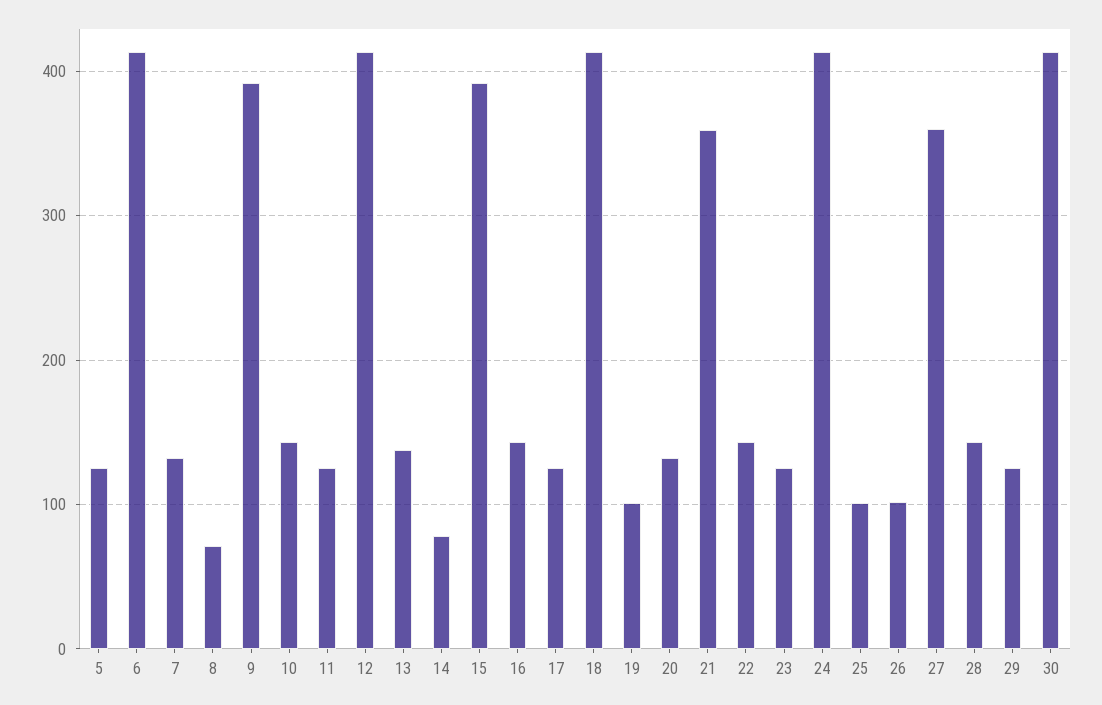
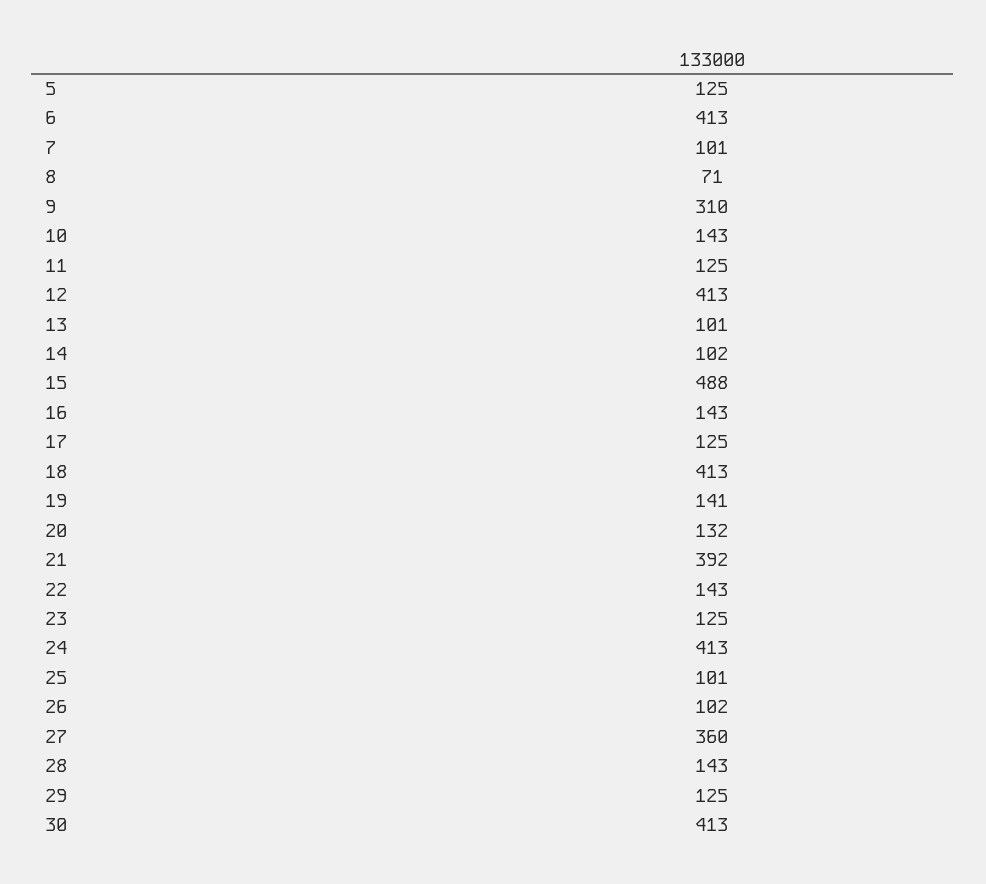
  {
    "5": 125,
    "6": 413,
-   "7": 130,
+   "7": 101,
    "8": 71,
-   "9": 390,
+   "9": 310,
    "10": 143,
    "11": 125,
    "12": 413,
-   "13": 140,
+   "13": 101,
-   "14": 80,
+   "14": 102,
-   "15": 390,
+   "15": 488,
    "16": 143,
    "17": 125,
    "18": 413,
-   "19": 100,
+   "19": 141,
    "20": 132,
-   "21": 360,
+   "21": 392,
    "22": 143,
    "23": 125,
    "24": 413,
    "25": 101,
    "26": 102,
    "27": 360,
    "28": 143,
    "29": 125,
    "30": 413
  }

